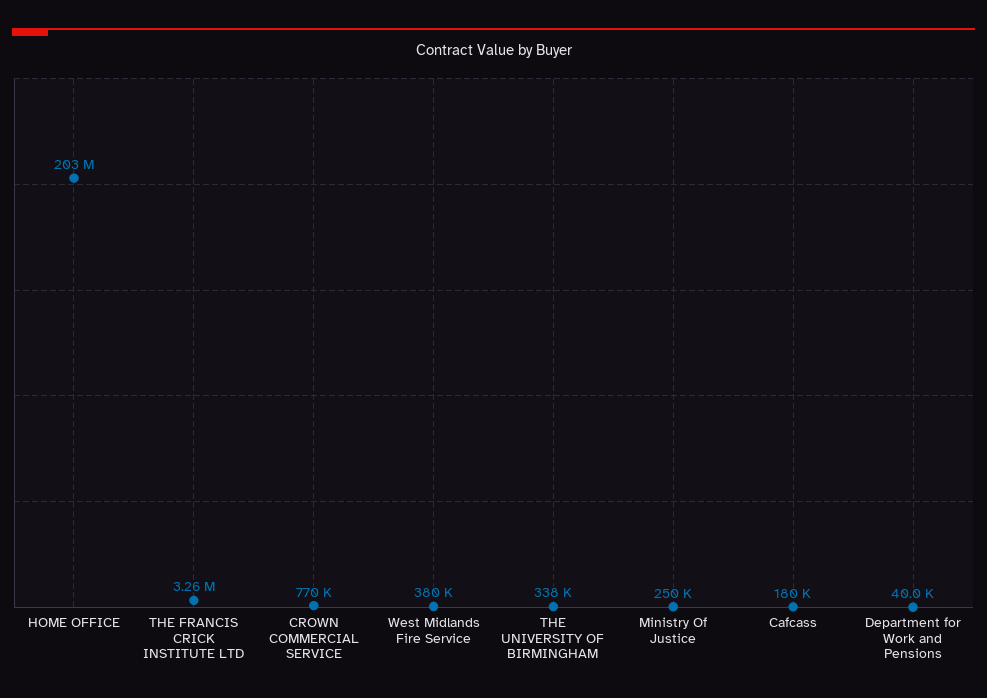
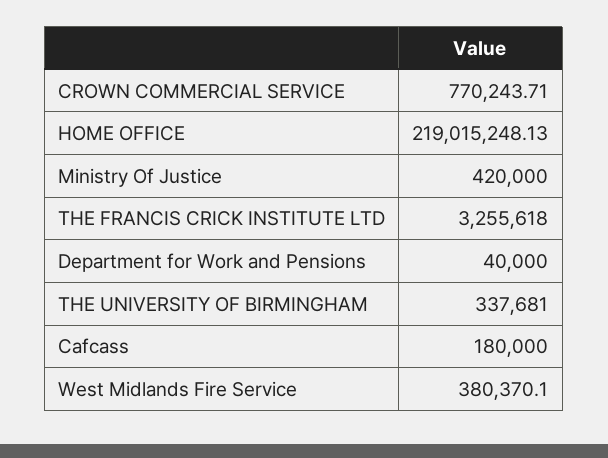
  {
-   "HOME OFFICE": 203000000,
+   "HOME OFFICE": 219015248.13,
    "THE FRANCIS CRICK INSTITUTE LTD": 3255618,
    "CROWN COMMERCIAL SERVICE": 770243.71,
    "West Midlands Fire Service": 380370.1,
    "THE UNIVERSITY OF BIRMINGHAM": 337681,
-   "Ministry Of Justice": 250000,
+   "Ministry Of Justice": 420000,
    "Cafcass": 180000,
    "Department for Work and Pensions": 40000
  }

